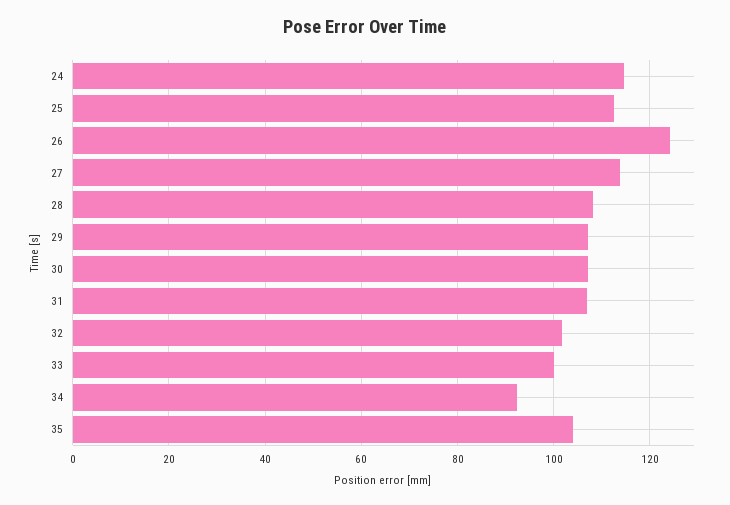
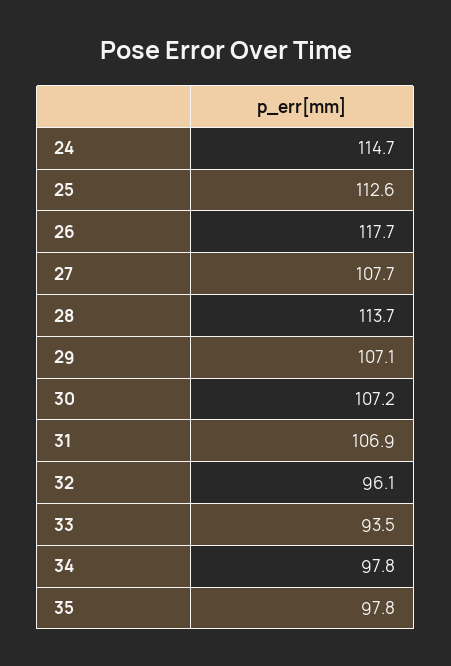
  {
    "24": 114.7,
    "25": 112.6,
-   "26": 124,
+   "26": 117.7,
-   "27": 114,
+   "27": 107.7,
-   "28": 108,
+   "28": 113.7,
    "29": 107.1,
    "30": 107.2,
    "31": 106.9,
-   "32": 102,
+   "32": 96.1,
-   "33": 100,
+   "33": 93.5,
-   "34": 92,
+   "34": 97.8,
-   "35": 104
+   "35": 97.8
  }

